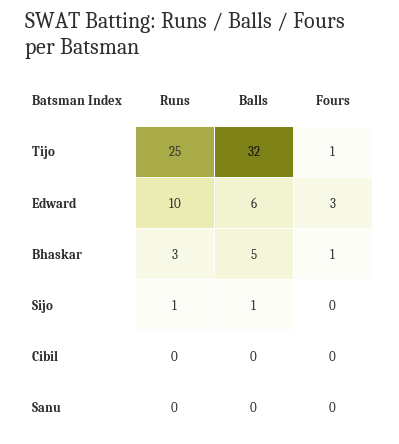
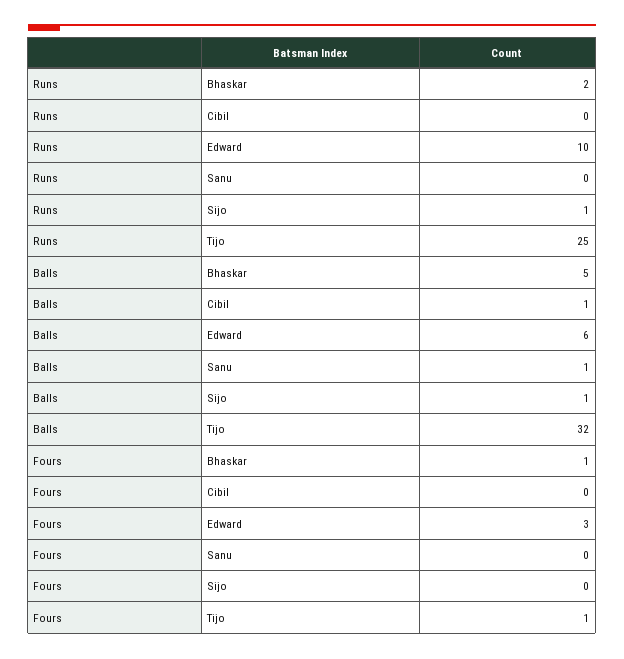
  {
    "Runs": {
      "Tijo": 25,
      "Edward": 10,
-     "Bhaskar": 3,
+     "Bhaskar": 2,
      "Sijo": 1,
      "Cibil": 0,
      "Sanu": 0
    },
    "Balls": {
      "Tijo": 32,
      "Edward": 6,
      "Bhaskar": 5,
      "Sijo": 1,
-     "Cibil": 0,
+     "Cibil": 1,
-     "Sanu": 0
+     "Sanu": 1
    },
    "Fours": {
      "Tijo": 1,
      "Edward": 3,
      "Bhaskar": 1,
      "Sijo": 0,
      "Cibil": 0,
      "Sanu": 0
    }
  }

